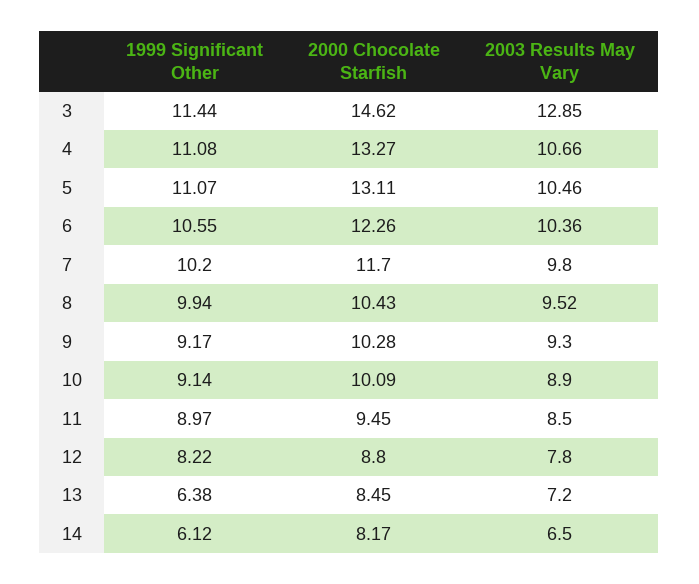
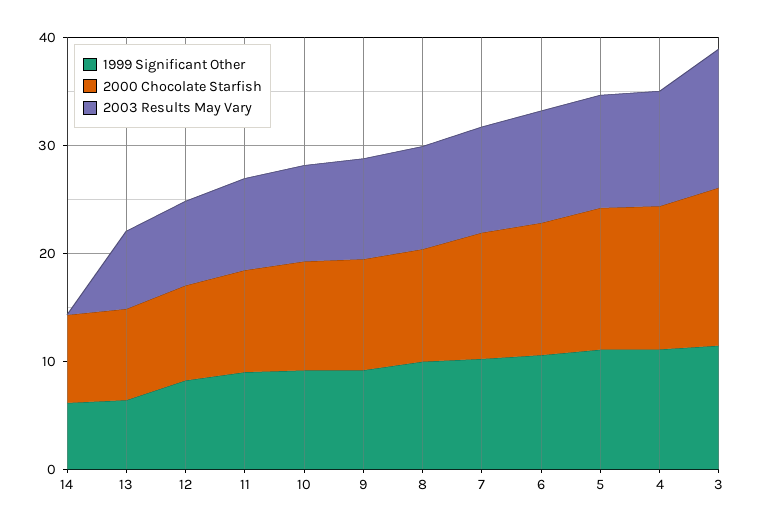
  {
    "1999 Significant Other": {
      "3": 11.44,
      "4": 11.08,
      "5": 11.07,
      "6": 10.55,
      "7": 10.2,
      "8": 9.94,
      "9": 9.17,
      "10": 9.14,
      "11": 8.97,
      "12": 8.22,
      "13": 6.38,
      "14": 6.12
    },
    "2000 Chocolate Starfish": {
      "3": 14.62,
      "4": 13.27,
      "5": 13.11,
      "6": 12.26,
      "7": 11.7,
      "8": 10.43,
      "9": 10.28,
      "10": 10.09,
      "11": 9.45,
      "12": 8.8,
      "13": 8.45,
      "14": 8.17
    },
    "2003 Results May Vary": {
      "3": 12.85,
      "4": 10.66,
      "5": 10.46,
      "6": 10.36,
      "7": 9.8,
      "8": 9.52,
      "9": 9.3,
      "10": 8.9,
      "11": 8.5,
      "12": 7.8,
      "13": 7.2,
-     "14": 6.5
+     "14": 0
    }
  }

